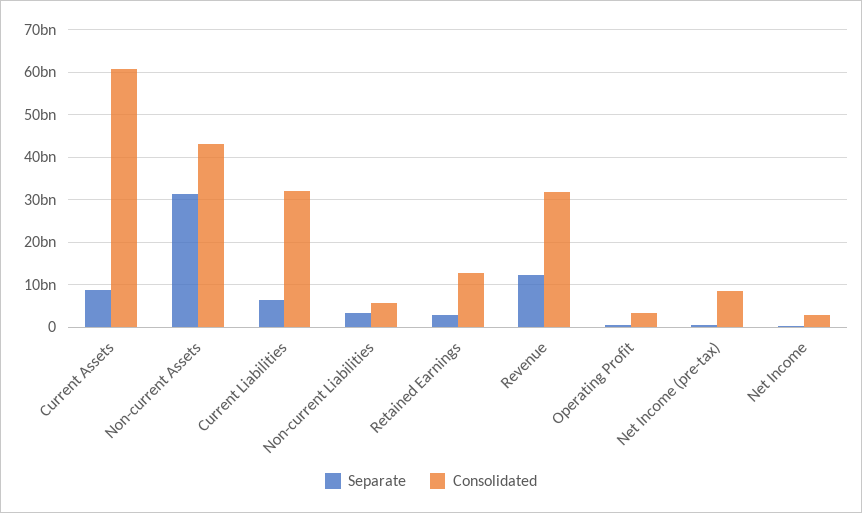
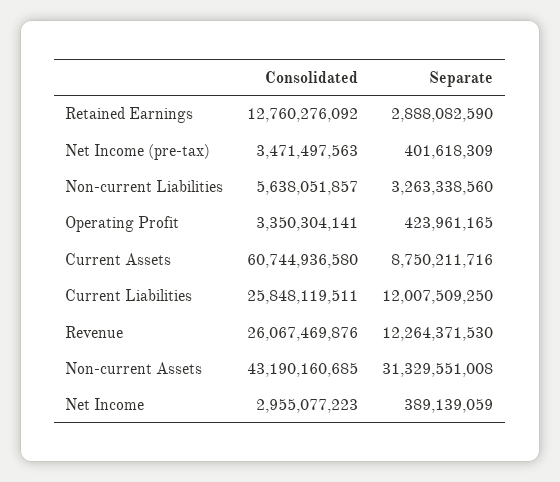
  {
    "Separate": {
      "Current Assets": 8750211716,
      "Non-current Assets": 31329551008,
-     "Current Liabilities": 6000000000,
+     "Current Liabilities": 12007509250,
      "Non-current Liabilities": 3263338560,
      "Retained Earnings": 2888082590,
      "Revenue": 12264371530,
      "Operating Profit": 423961165,
      "Net Income (pre-tax)": 401618309,
      "Net Income": 389139059
    },
    "Consolidated": {
      "Current Assets": 60744936580,
      "Non-current Assets": 43190160685,
-     "Current Liabilities": 32000000000,
+     "Current Liabilities": 25848119511,
      "Non-current Liabilities": 5638051857,
      "Retained Earnings": 12760276092,
-     "Revenue": 32000000000,
+     "Revenue": 26067469876,
      "Operating Profit": 3350304141,
-     "Net Income (pre-tax)": 8000000000,
+     "Net Income (pre-tax)": 3471497563,
      "Net Income": 2955077223
    }
  }

